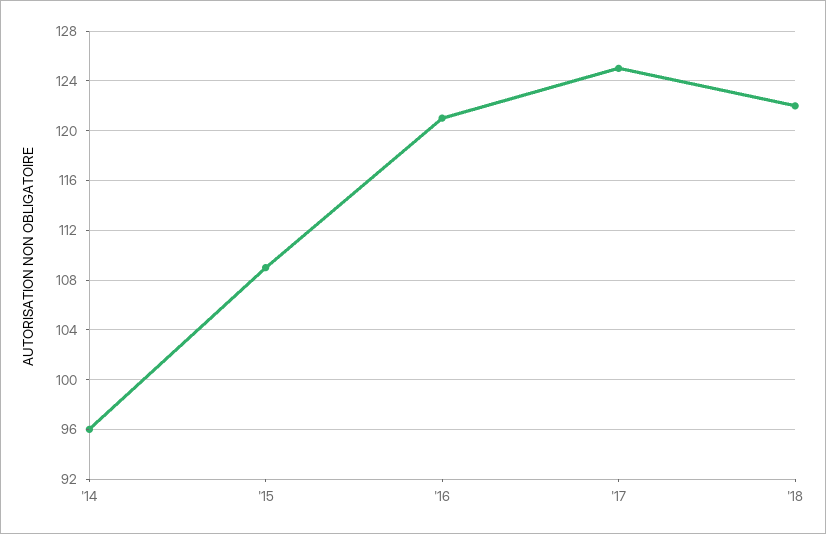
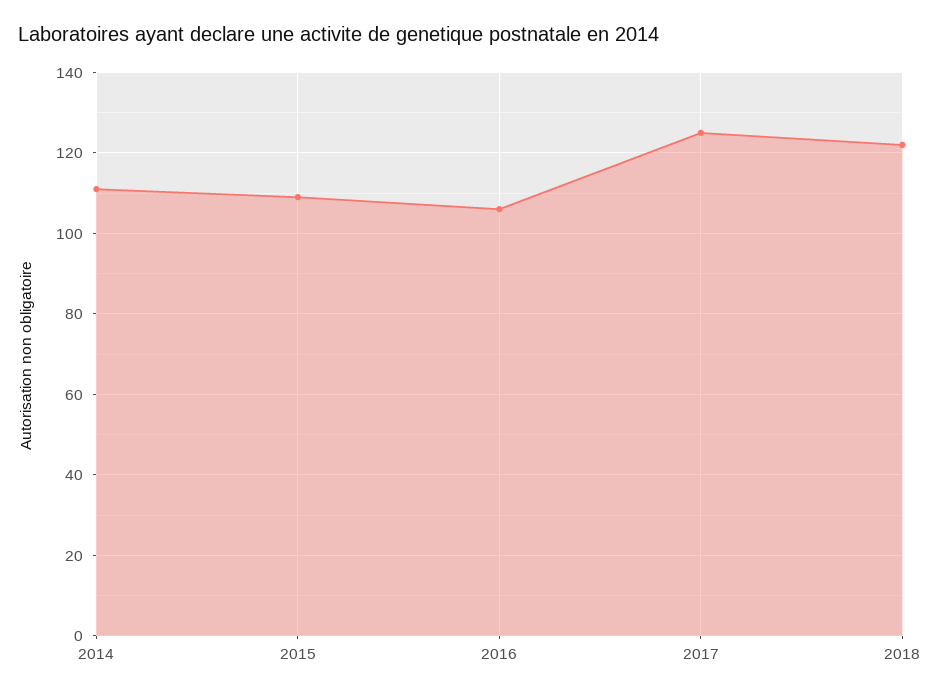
  {
-   "'14": 96,
+   "'14": 110,
    "'15": 109,
-   "'16": 121,
+   "'16": 105,
    "'17": 125,
    "'18": 122
  }

